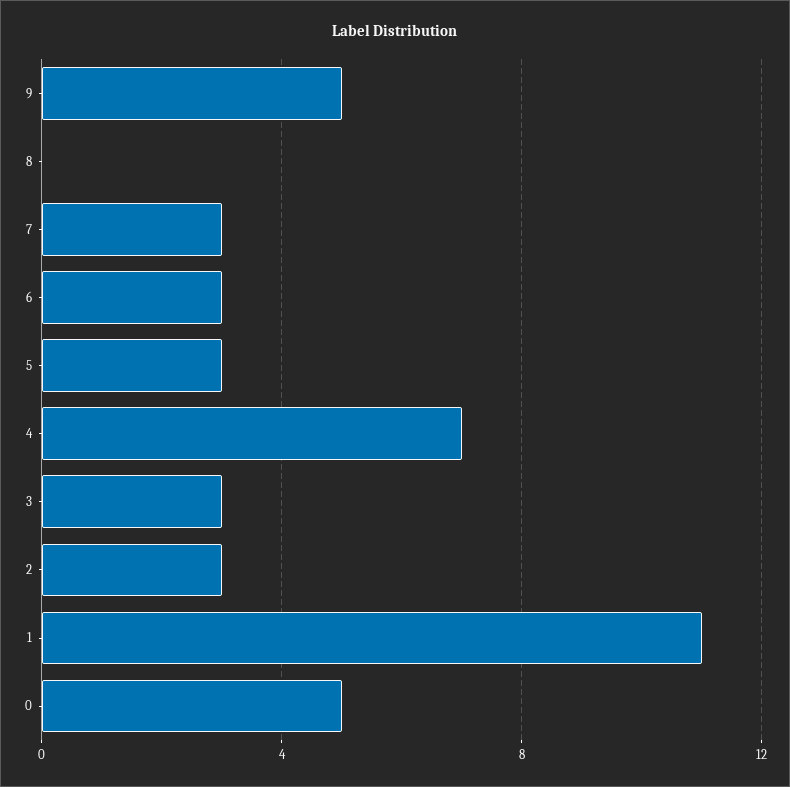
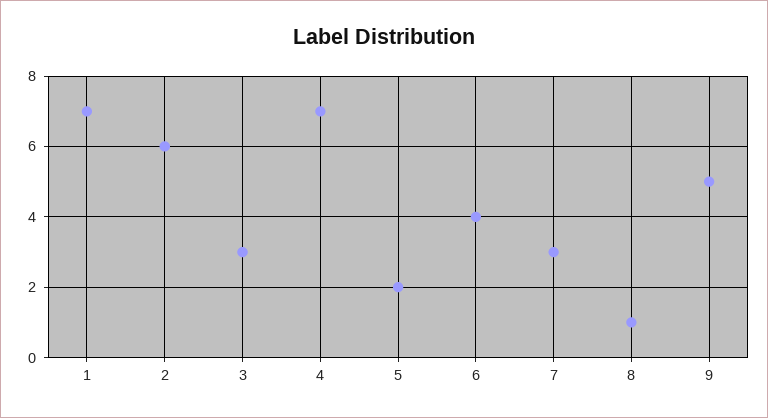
  {
    "9": 5,
-   "8": 0,
+   "8": 1,
    "7": 3,
-   "6": 3,
+   "6": 4,
-   "5": 3,
+   "5": 2,
    "4": 7,
    "3": 3,
-   "2": 3,
+   "2": 6,
-   "1": 11,
+   "1": 7
-   "0": 5
  }

